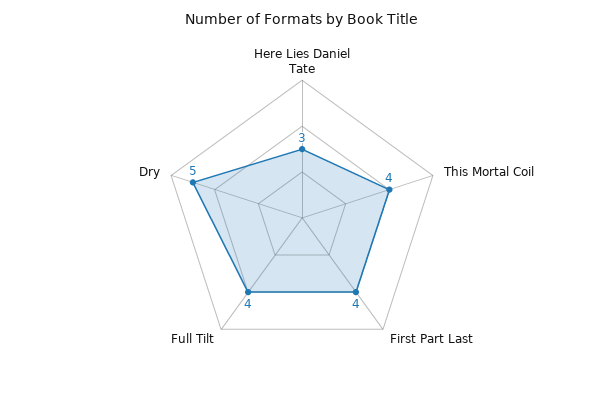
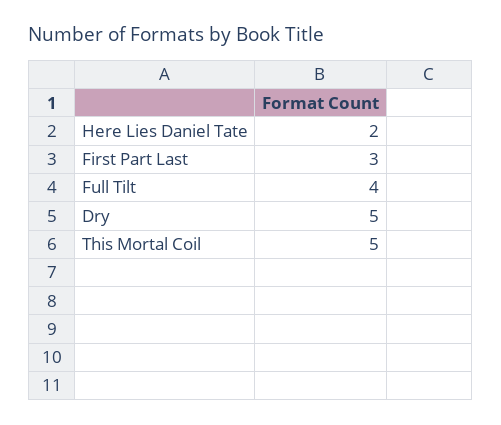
  {
-   "Here Lies Daniel Tate": 3,
+   "Here Lies Daniel Tate": 2,
-   "This Mortal Coil": 4,
+   "This Mortal Coil": 5,
-   "First Part Last": 4,
+   "First Part Last": 3,
    "Full Tilt": 4,
    "Dry": 5
  }

